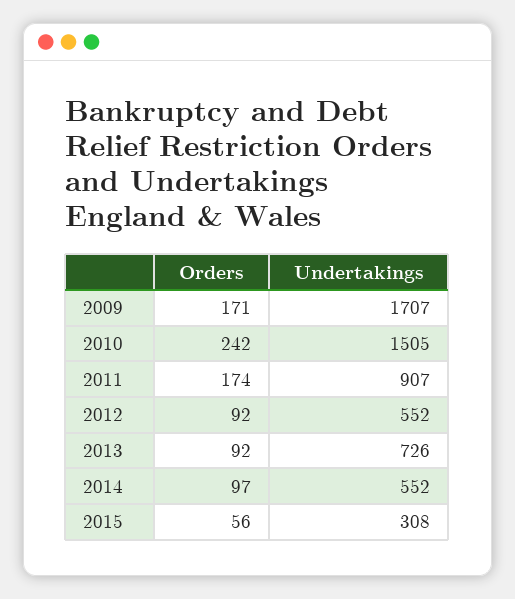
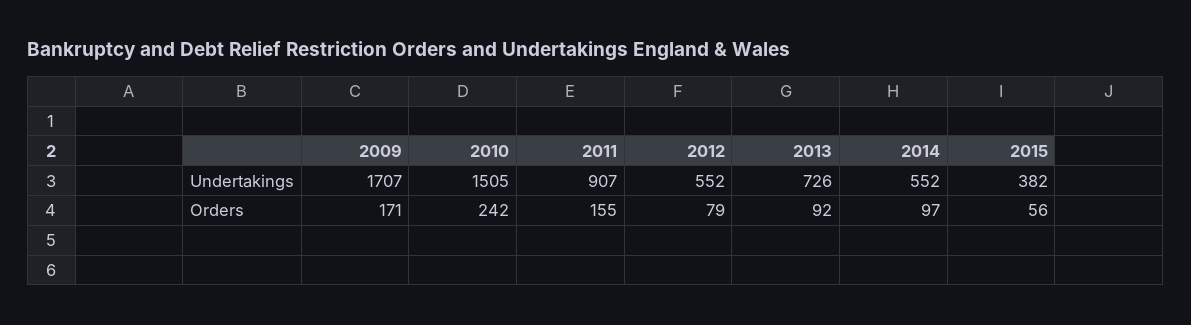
  {
    "Orders": {
      "2009": 171,
      "2010": 242,
-     "2011": 174,
+     "2011": 155,
-     "2012": 92,
+     "2012": 79,
      "2013": 92,
      "2014": 97,
      "2015": 56
    },
    "Undertakings": {
      "2009": 1707,
      "2010": 1505,
      "2011": 907,
      "2012": 552,
      "2013": 726,
      "2014": 552,
-     "2015": 308
+     "2015": 382
    }
  }

